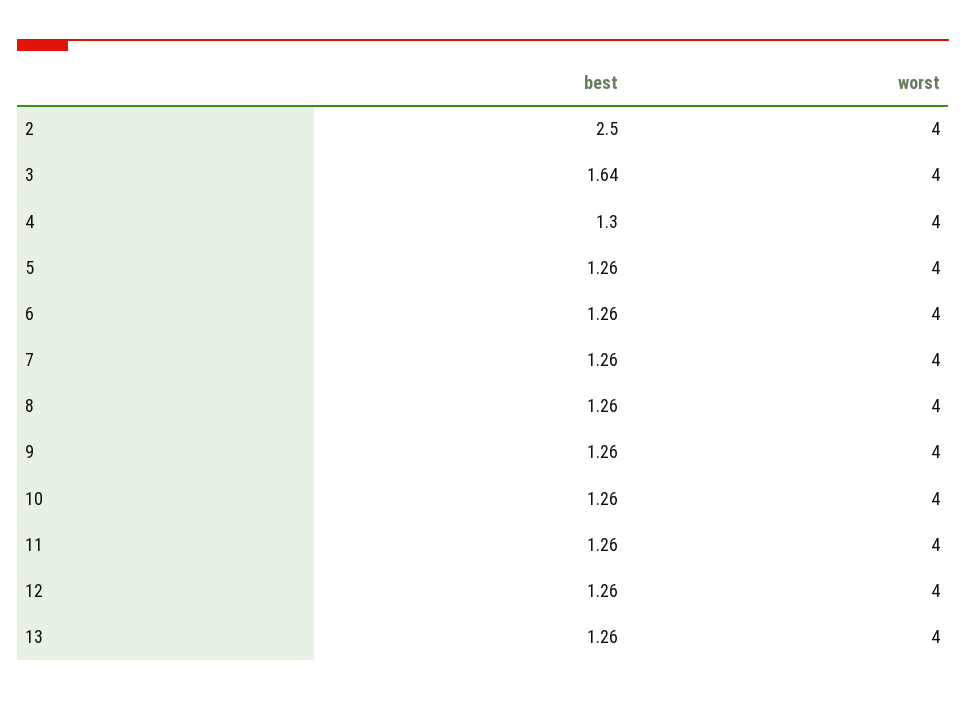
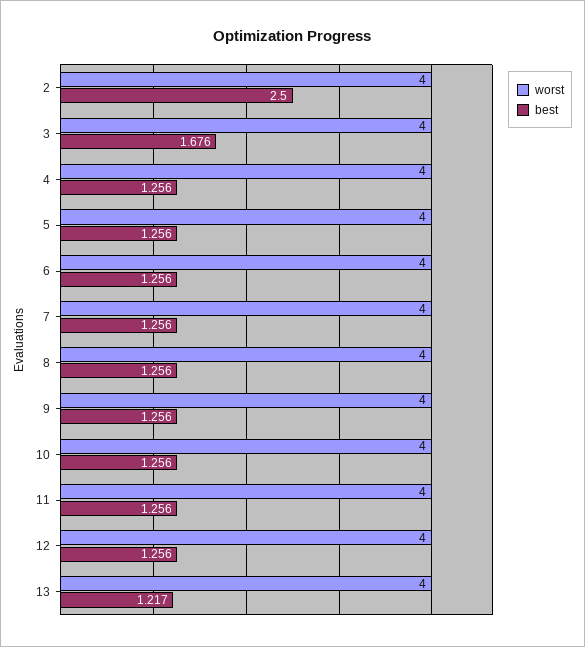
  {
    "best": {
      "2": 2.5,
-     "3": 1.64,
+     "3": 1.676,
-     "4": 1.3,
+     "4": 1.256,
      "5": 1.256,
      "6": 1.256,
      "7": 1.256,
      "8": 1.256,
      "9": 1.256,
      "10": 1.256,
      "11": 1.256,
      "12": 1.256,
-     "13": 1.26
+     "13": 1.217
    },
    "worst": {
      "2": 4,
      "3": 4,
      "4": 4,
      "5": 4,
      "6": 4,
      "7": 4,
      "8": 4,
      "9": 4,
      "10": 4,
      "11": 4,
      "12": 4,
      "13": 4
    }
  }

